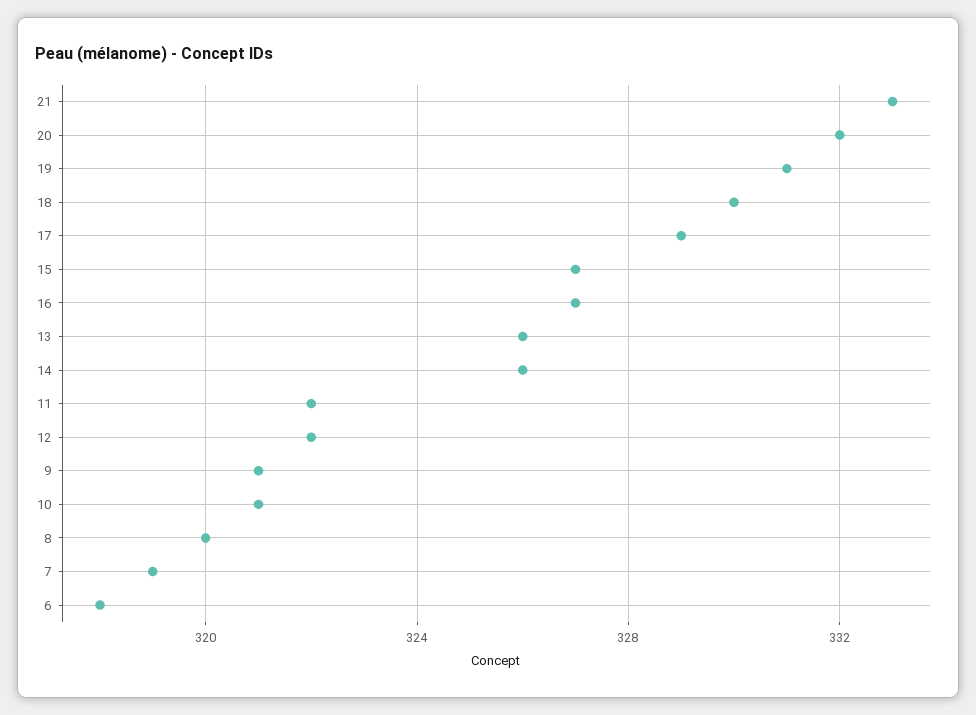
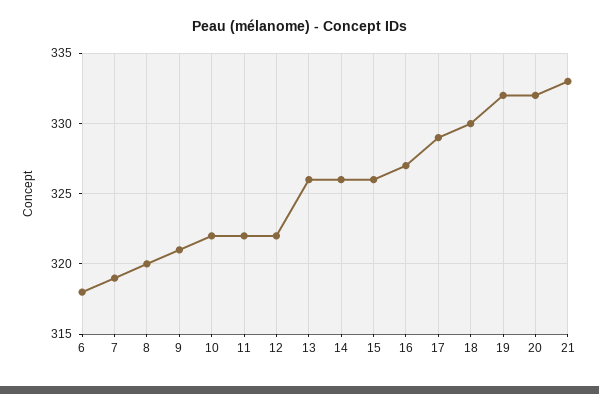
  {
    "21": 333,
    "20": 332,
-   "19": 331,
+   "19": 332,
    "18": 330,
    "17": 329,
-   "15": 327,
+   "15": 326,
    "16": 327,
    "13": 326,
    "14": 326,
    "11": 322,
    "12": 322,
    "9": 321,
-   "10": 321,
+   "10": 322,
    "8": 320,
    "7": 319,
    "6": 318
  }

